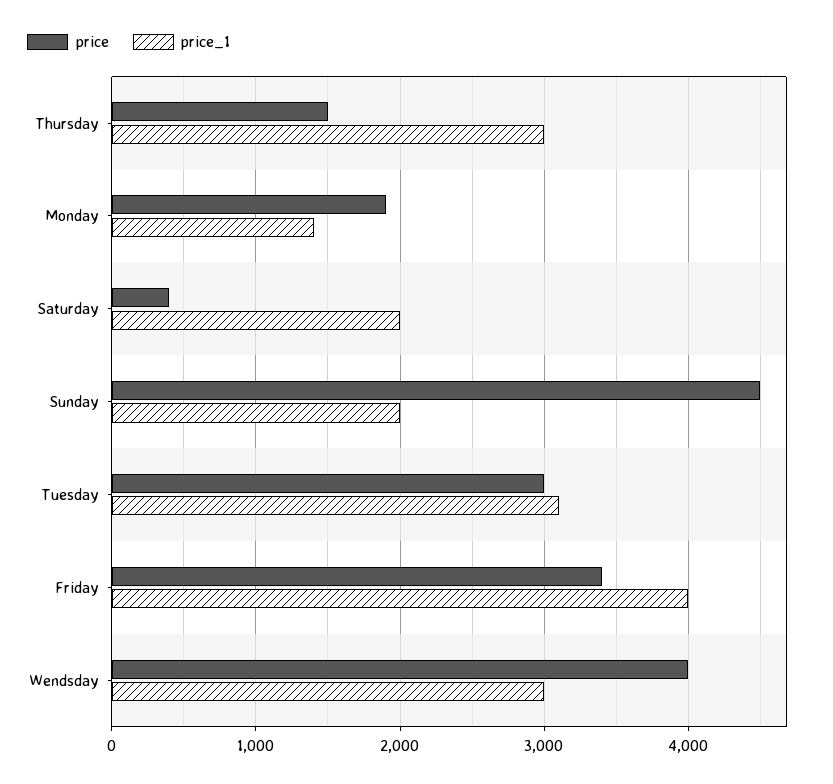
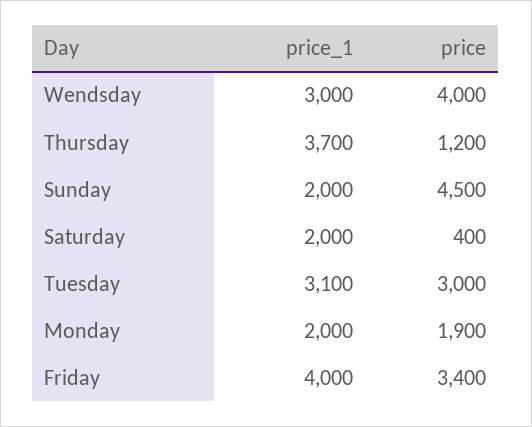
  {
    "price": {
-     "Thursday": 1500,
+     "Thursday": 1200,
      "Monday": 1900,
      "Saturday": 400,
      "Sunday": 4500,
      "Tuesday": 3000,
      "Friday": 3400,
      "Wendsday": 4000
    },
    "price_1": {
-     "Thursday": 3000,
+     "Thursday": 3700,
-     "Monday": 1400,
+     "Monday": 2000,
      "Saturday": 2000,
      "Sunday": 2000,
      "Tuesday": 3100,
      "Friday": 4000,
      "Wendsday": 3000
    }
  }

